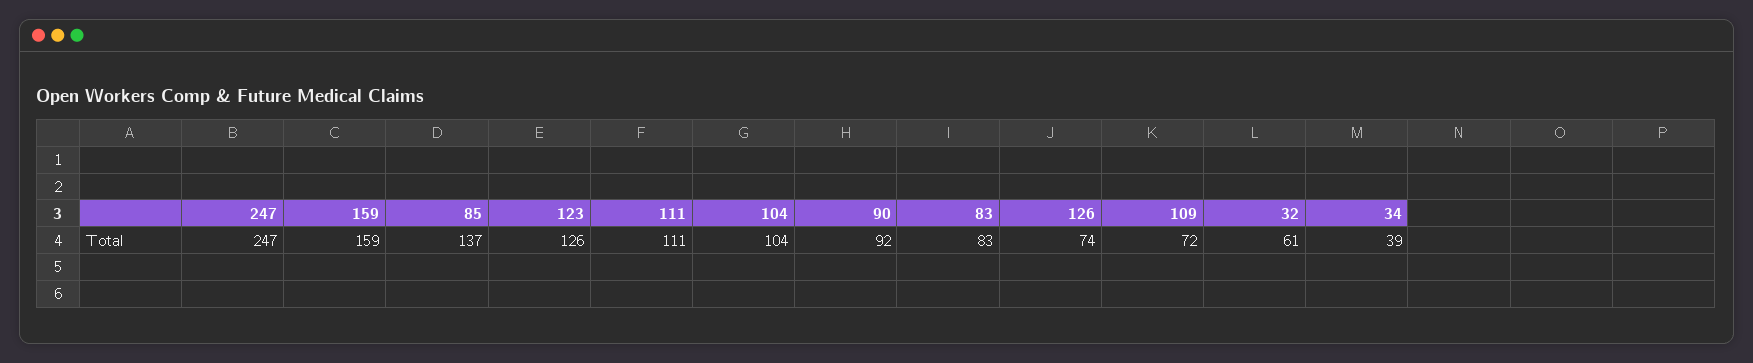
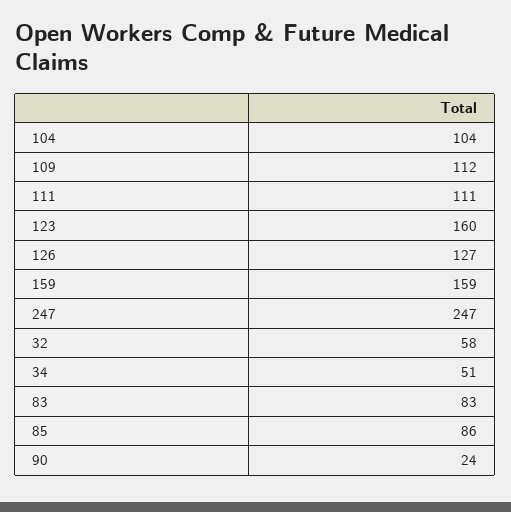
  {
    "247": 247,
    "159": 159,
-   "85": 137,
+   "85": 86,
-   "123": 126,
+   "123": 160,
    "111": 111,
    "104": 104,
-   "90": 92,
+   "90": 24,
    "83": 83,
-   "126": 74,
+   "126": 127,
-   "109": 72,
+   "109": 112,
-   "32": 61,
+   "32": 58,
-   "34": 39
+   "34": 51
  }

